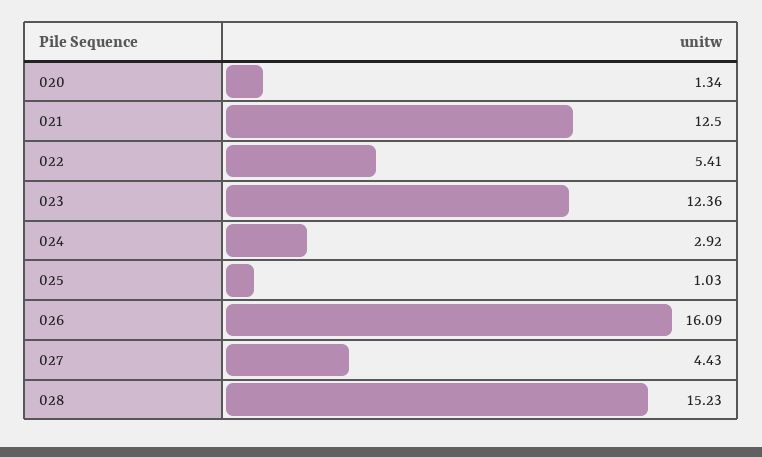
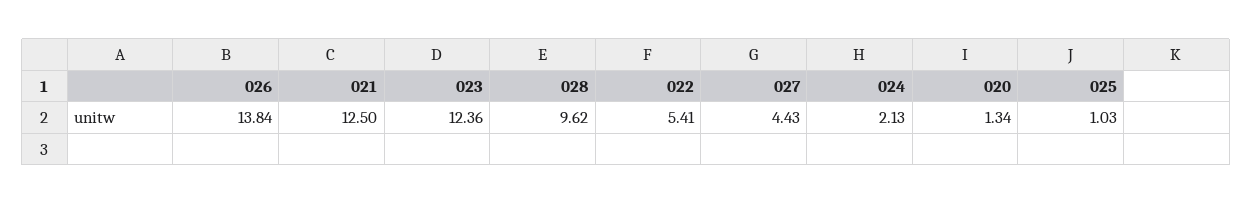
  {
    "020": 1.34,
    "021": 12.5,
    "022": 5.41,
    "023": 12.36,
-   "024": 2.92,
+   "024": 2.13,
    "025": 1.03,
-   "026": 16.09,
+   "026": 13.84,
    "027": 4.43,
-   "028": 15.23
+   "028": 9.62
  }

